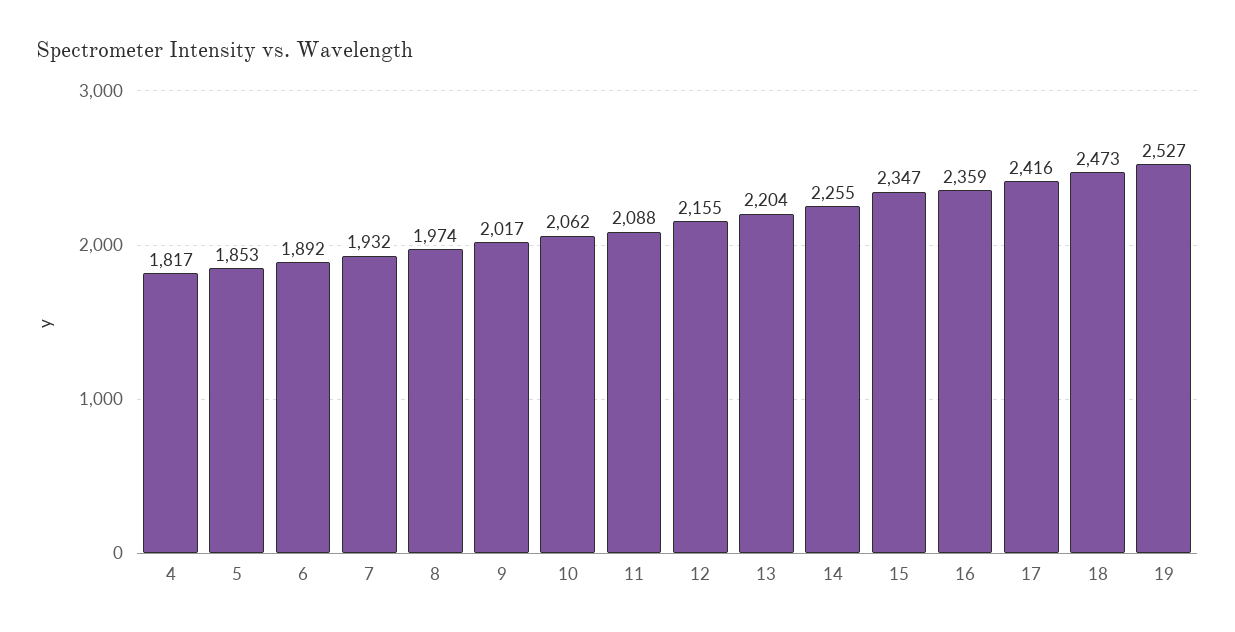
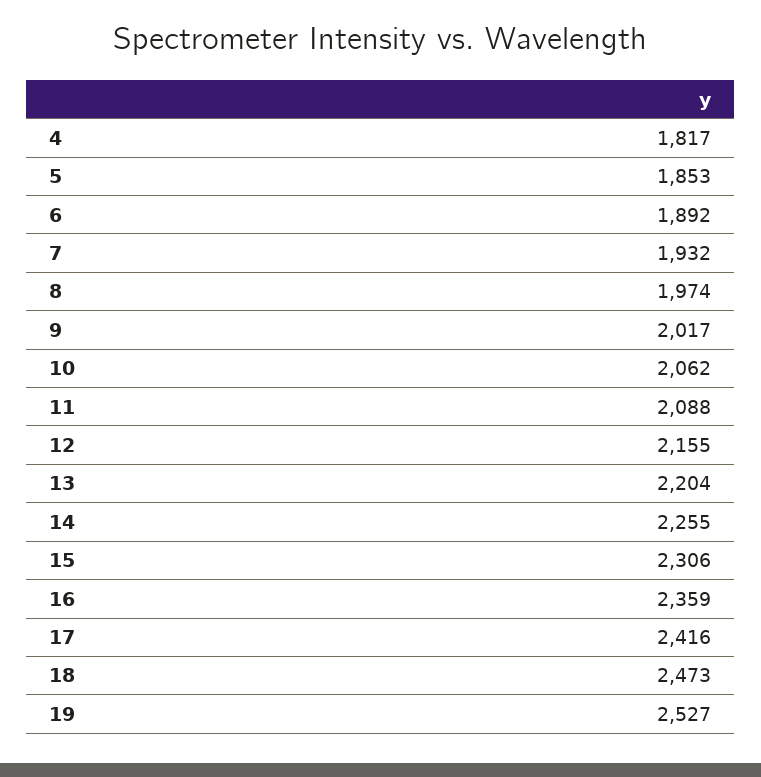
  {
    "4": 1817,
    "5": 1853,
    "6": 1892,
    "7": 1932,
    "8": 1974,
    "9": 2017,
    "10": 2062,
    "11": 2088,
    "12": 2155,
    "13": 2204,
    "14": 2255,
-   "15": 2347,
+   "15": 2306,
    "16": 2359,
    "17": 2416,
    "18": 2473,
    "19": 2527
  }

